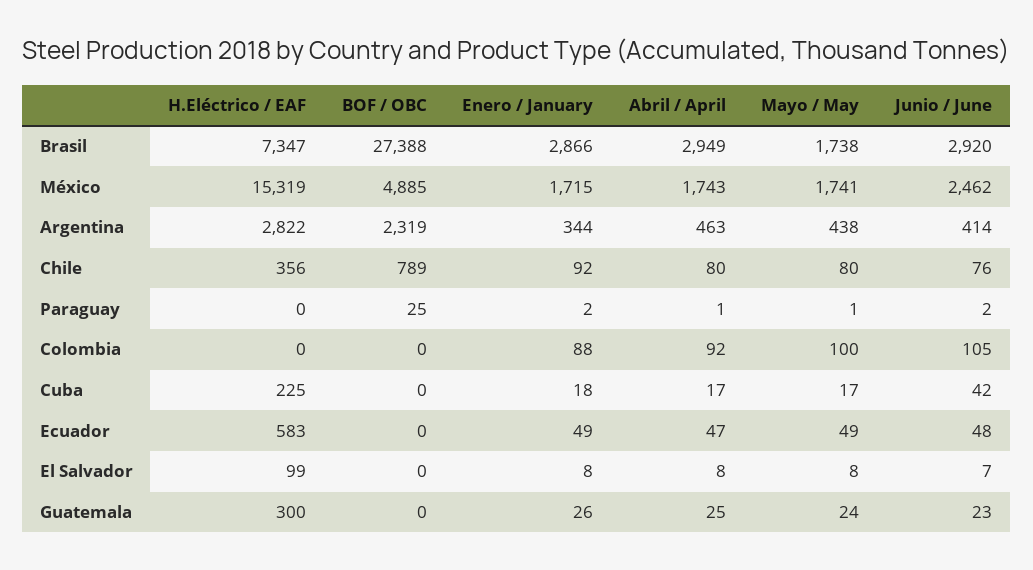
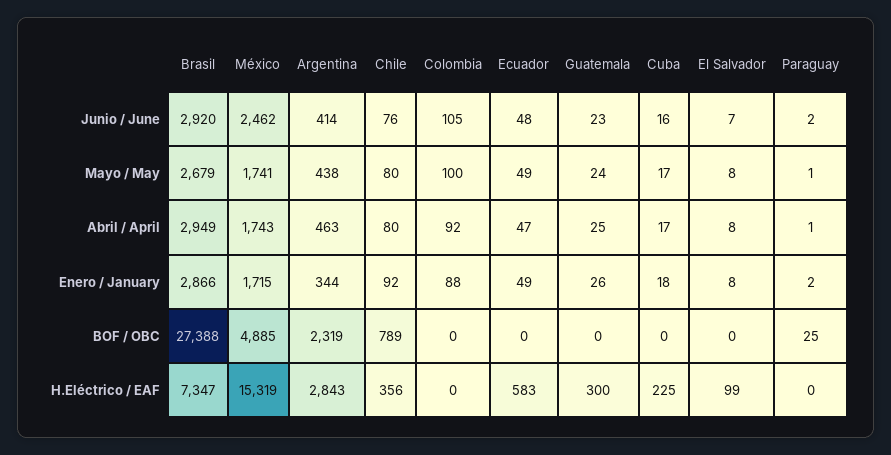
  {
    "H.Eléctrico / EAF": {
      "Brasil": 7347,
      "México": 15319,
-     "Argentina": 2822,
+     "Argentina": 2843,
      "Chile": 356,
      "Paraguay": 0,
      "Colombia": 0,
      "Cuba": 225,
      "Ecuador": 583,
      "El Salvador": 99,
      "Guatemala": 300
    },
    "BOF / OBC": {
      "Brasil": 27388,
      "México": 4885,
      "Argentina": 2319,
      "Chile": 789,
      "Paraguay": 25,
      "Colombia": 0,
      "Cuba": 0,
      "Ecuador": 0,
      "El Salvador": 0,
      "Guatemala": 0
    },
    "Enero / January": {
      "Brasil": 2866,
      "México": 1715,
      "Argentina": 344,
      "Chile": 92,
      "Paraguay": 2,
      "Colombia": 88,
      "Cuba": 18,
      "Ecuador": 49,
      "El Salvador": 8,
      "Guatemala": 26
    },
    "Abril / April": {
      "Brasil": 2949,
      "México": 1743,
      "Argentina": 463,
      "Chile": 80,
      "Paraguay": 1,
      "Colombia": 92,
      "Cuba": 17,
      "Ecuador": 47,
      "El Salvador": 8,
      "Guatemala": 25
    },
    "Mayo / May": {
-     "Brasil": 1738,
+     "Brasil": 2679,
      "México": 1741,
      "Argentina": 438,
      "Chile": 80,
      "Paraguay": 1,
      "Colombia": 100,
      "Cuba": 17,
      "Ecuador": 49,
      "El Salvador": 8,
      "Guatemala": 24
    },
    "Junio / June": {
      "Brasil": 2920,
      "México": 2462,
      "Argentina": 414,
      "Chile": 76,
      "Paraguay": 2,
      "Colombia": 105,
-     "Cuba": 42,
+     "Cuba": 16,
      "Ecuador": 48,
      "El Salvador": 7,
      "Guatemala": 23
    }
  }

